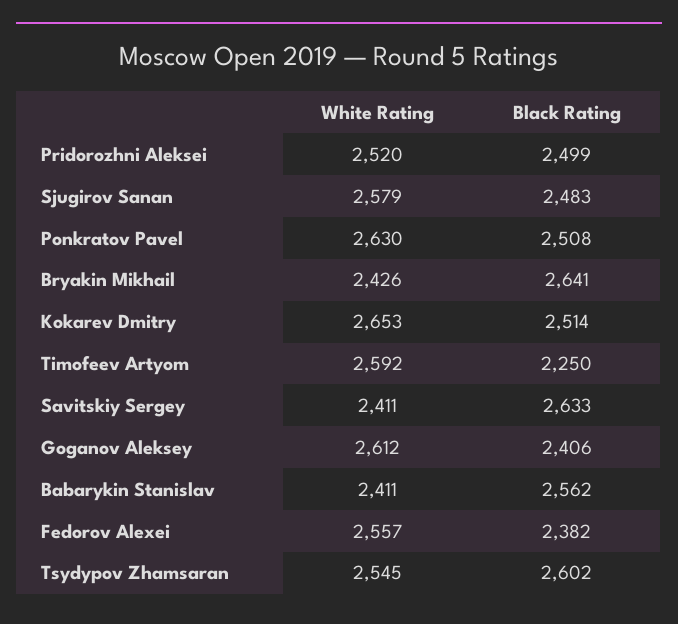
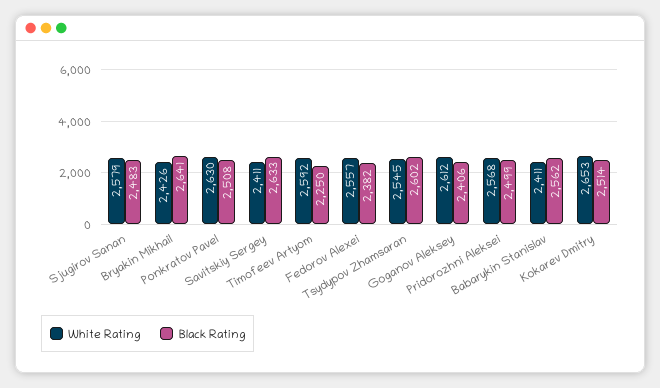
  {
    "White Rating": {
-     "Pridorozhni Aleksei": 2520,
+     "Pridorozhni Aleksei": 2568,
      "Sjugirov Sanan": 2579,
      "Ponkratov Pavel": 2630,
      "Bryakin Mikhail": 2426,
      "Kokarev Dmitry": 2653,
      "Timofeev Artyom": 2592,
      "Savitskiy Sergey": 2411,
      "Goganov Aleksey": 2612,
      "Babarykin Stanislav": 2411,
      "Fedorov Alexei": 2557,
      "Tsydypov Zhamsaran": 2545
    },
    "Black Rating": {
      "Pridorozhni Aleksei": 2499,
      "Sjugirov Sanan": 2483,
      "Ponkratov Pavel": 2508,
      "Bryakin Mikhail": 2641,
      "Kokarev Dmitry": 2514,
      "Timofeev Artyom": 2250,
      "Savitskiy Sergey": 2633,
      "Goganov Aleksey": 2406,
      "Babarykin Stanislav": 2562,
      "Fedorov Alexei": 2382,
      "Tsydypov Zhamsaran": 2602
    }
  }

